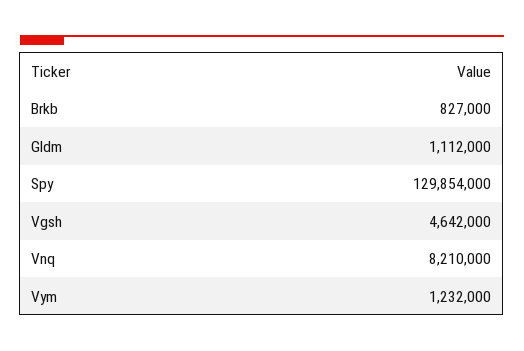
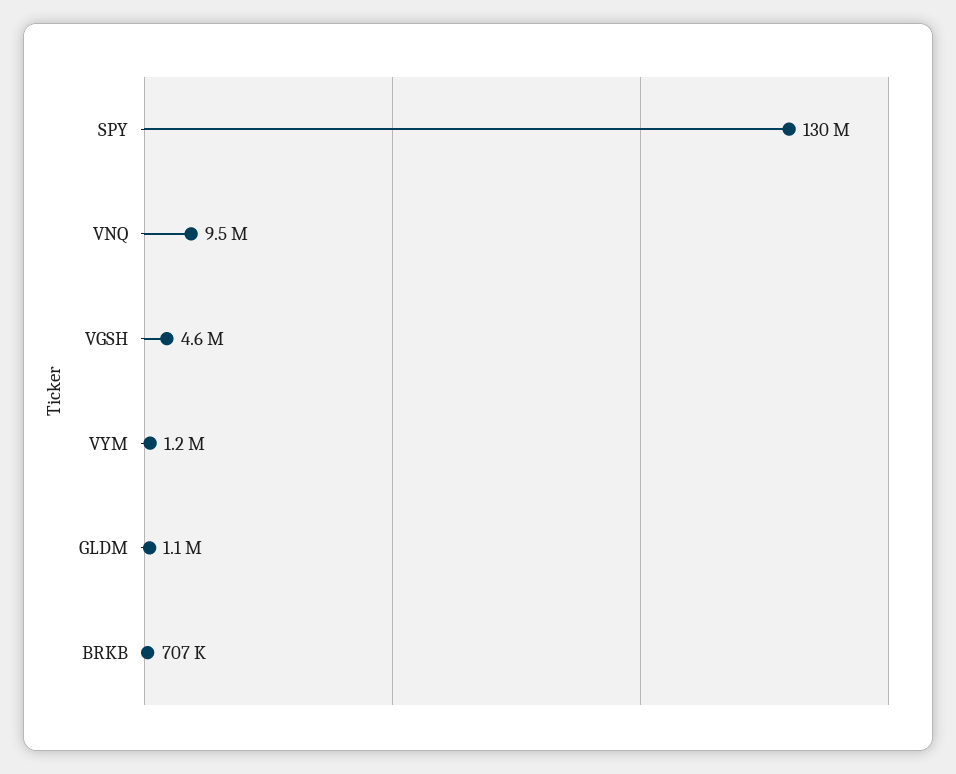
  {
-   "Brkb": 827000,
+   "Brkb": 707000,
    "Gldm": 1112000,
    "Spy": 129854000,
    "Vgsh": 4642000,
-   "Vnq": 8210000,
+   "Vnq": 9500000,
    "Vym": 1232000
  }

